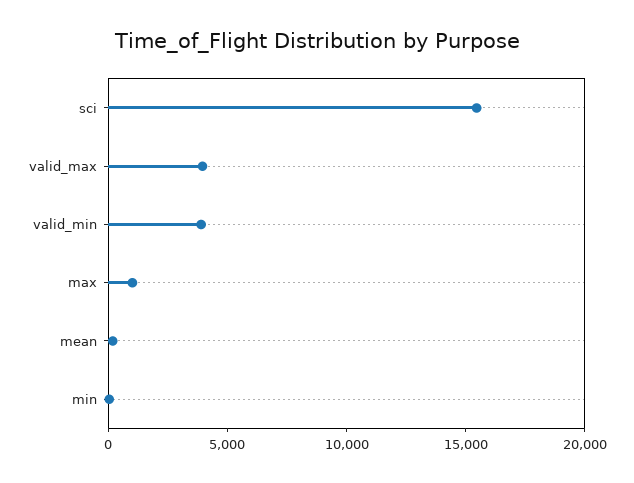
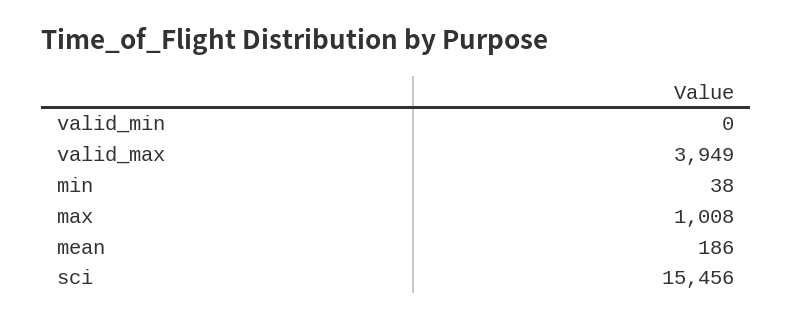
  {
    "sci": 15456,
    "valid_max": 3949,
-   "valid_min": 4000,
+   "valid_min": 0,
    "max": 1008,
    "mean": 186,
    "min": 38
  }

